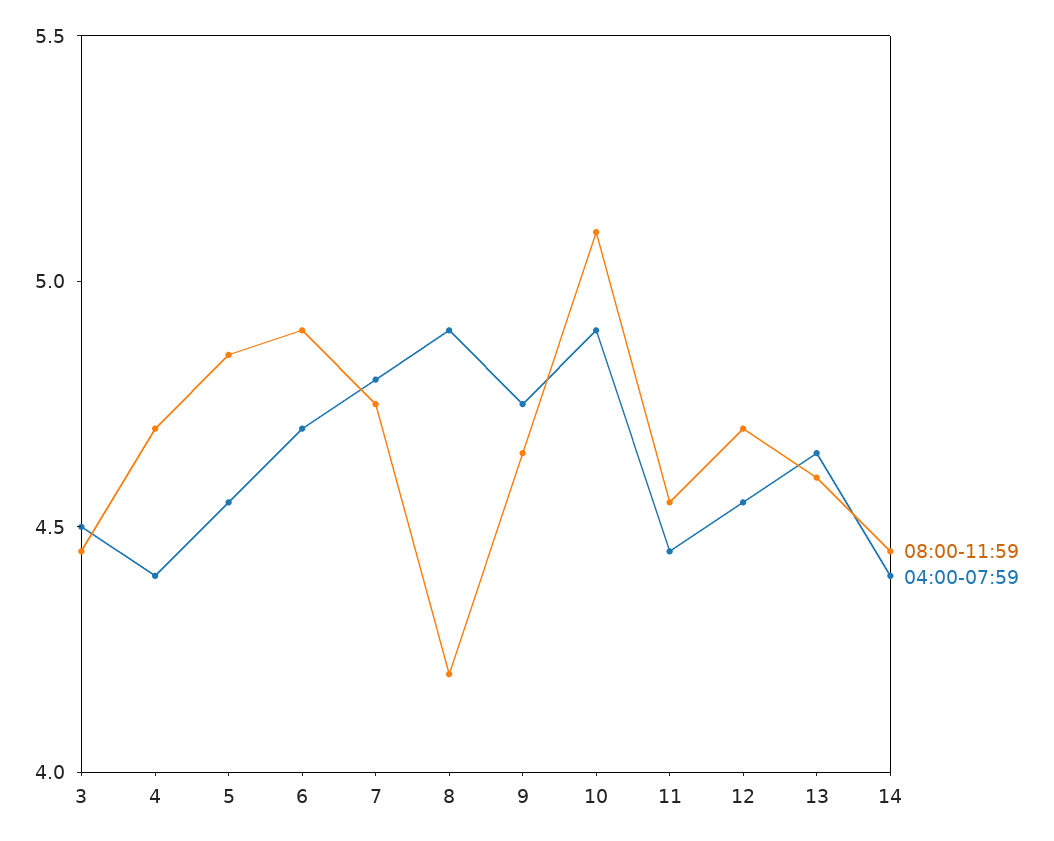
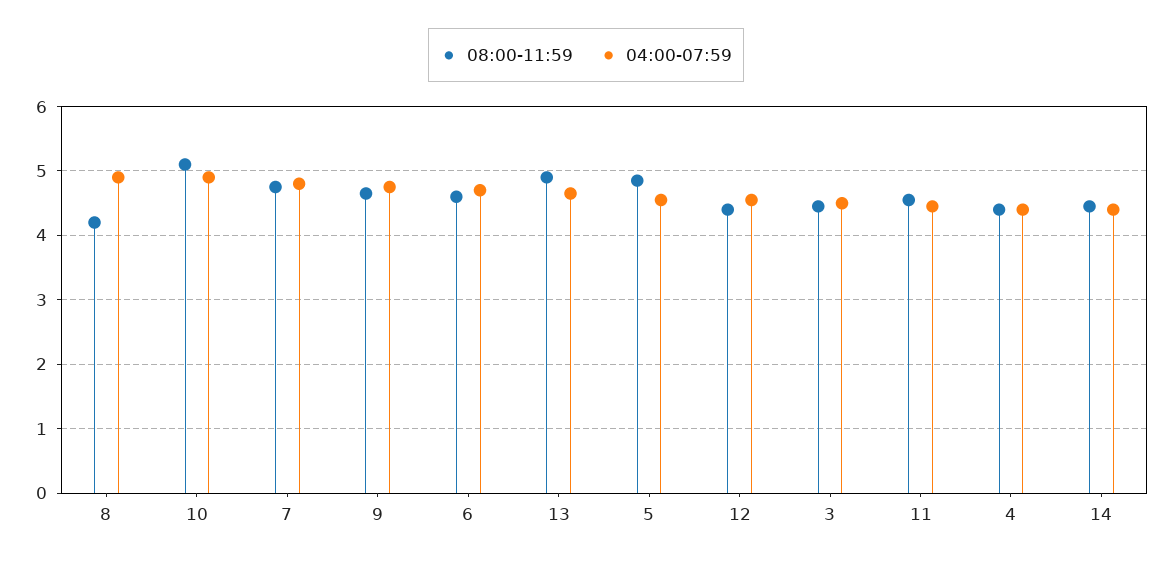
  {
    "08:00-11:59": {
      "3": 4.5,
-     "4": 4.7,
+     "4": 4.4,
      "5": 4.9,
-     "6": 4.9,
+     "6": 4.6,
      "7": 4.8,
      "8": 4.2,
      "9": 4.7,
      "10": 5.1,
      "11": 4.6,
-     "12": 4.7,
+     "12": 4.4,
-     "13": 4.6,
+     "13": 4.9,
      "14": 4.5
    },
    "04:00-07:59": {
      "3": 4.5,
      "4": 4.4,
      "5": 4.6,
      "6": 4.7,
      "7": 4.8,
      "8": 4.9,
      "9": 4.8,
      "10": 4.9,
      "11": 4.5,
      "12": 4.6,
      "13": 4.7,
      "14": 4.4
    }
  }

